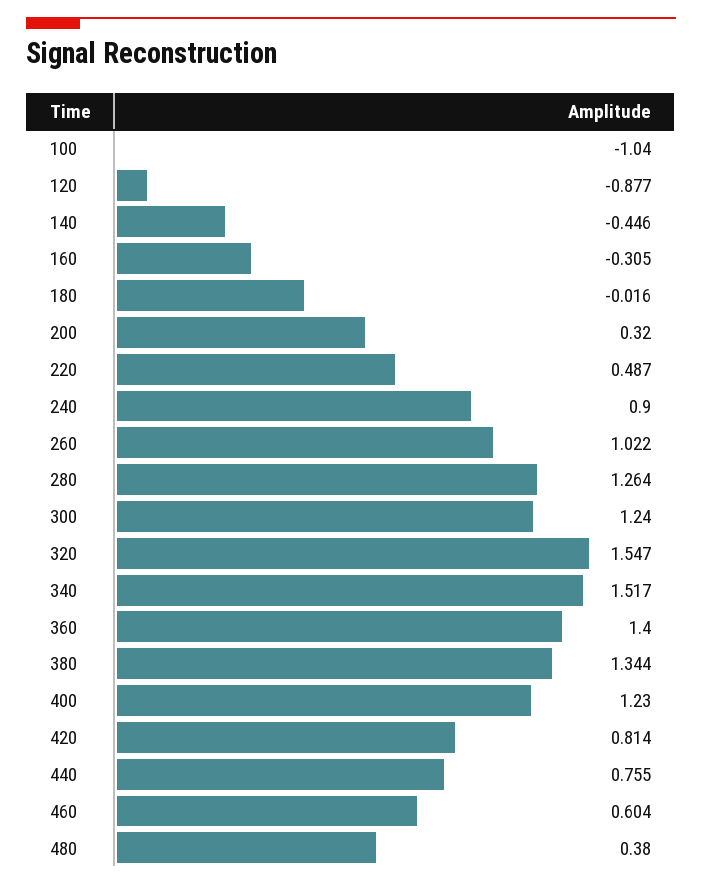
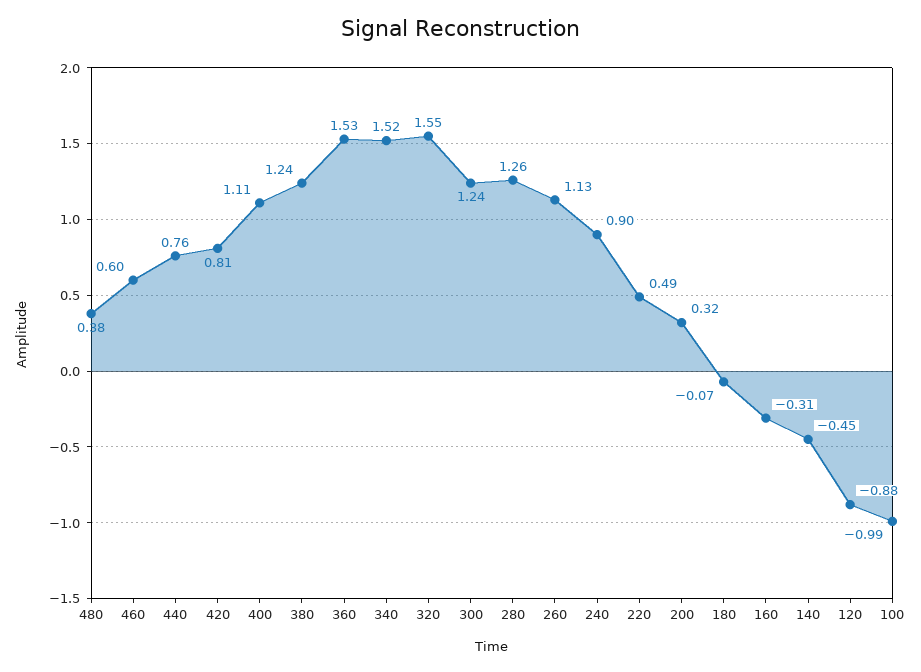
  {
-   "100": -1.04,
+   "100": -0.99,
    "120": -0.877,
    "140": -0.446,
    "160": -0.305,
-   "180": -0.016,
+   "180": -0.07,
    "200": 0.32,
    "220": 0.487,
    "240": 0.9,
-   "260": 1.022,
+   "260": 1.13,
    "280": 1.264,
    "300": 1.24,
    "320": 1.547,
    "340": 1.517,
-   "360": 1.4,
+   "360": 1.53,
-   "380": 1.344,
+   "380": 1.24,
-   "400": 1.23,
+   "400": 1.11,
    "420": 0.814,
    "440": 0.755,
    "460": 0.604,
    "480": 0.38
  }

